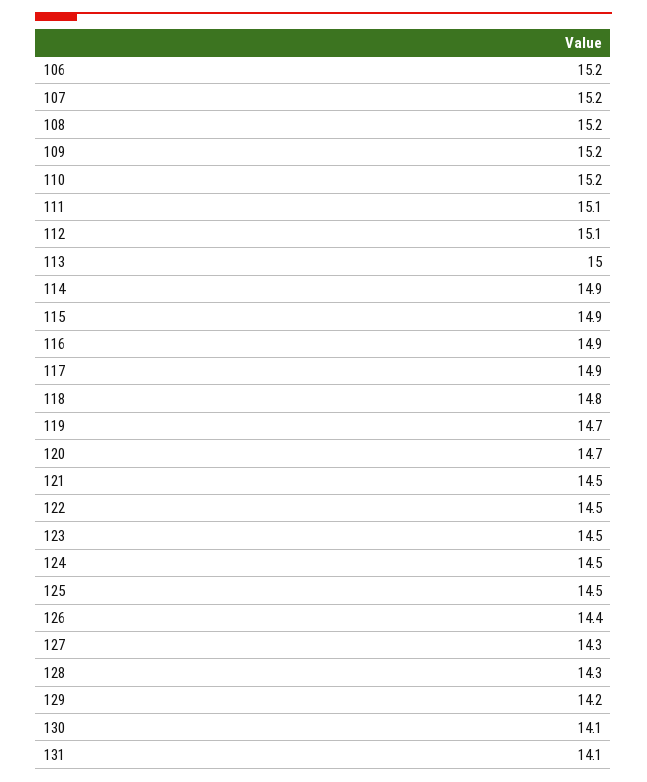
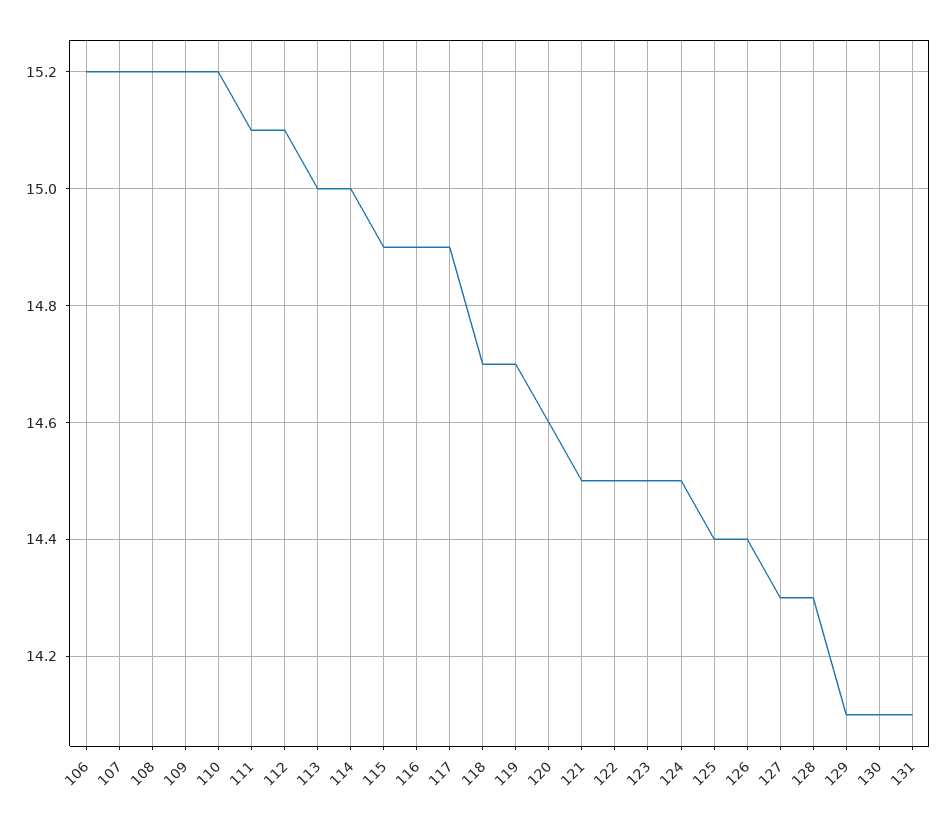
  {
    "106": 15.2,
    "107": 15.2,
    "108": 15.2,
    "109": 15.2,
    "110": 15.2,
    "111": 15.1,
    "112": 15.1,
    "113": 15,
-   "114": 14.9,
+   "114": 15,
    "115": 14.9,
    "116": 14.9,
    "117": 14.9,
-   "118": 14.8,
+   "118": 14.7,
    "119": 14.7,
-   "120": 14.7,
+   "120": 14.6,
    "121": 14.5,
    "122": 14.5,
    "123": 14.5,
    "124": 14.5,
-   "125": 14.5,
+   "125": 14.4,
    "126": 14.4,
    "127": 14.3,
    "128": 14.3,
-   "129": 14.2,
+   "129": 14.1,
    "130": 14.1,
    "131": 14.1
  }

